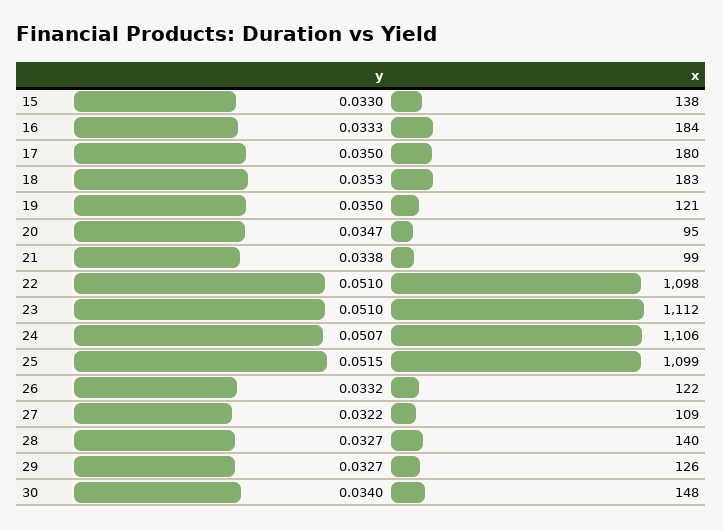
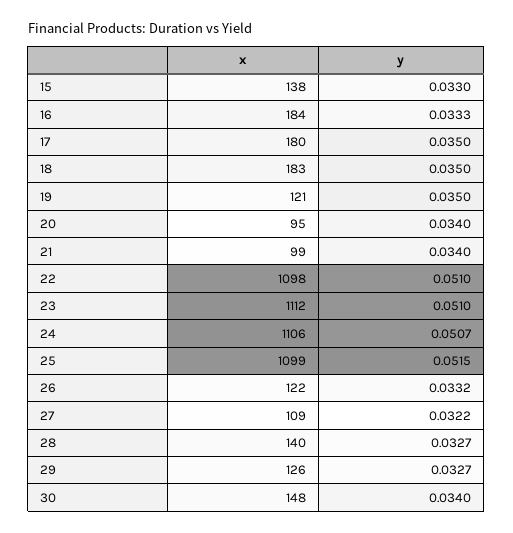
  {
    "y": {
      "15": 0.033,
      "16": 0.0333,
      "17": 0.035,
-     "18": 0.0353,
+     "18": 0.035,
      "19": 0.035,
-     "20": 0.0347,
+     "20": 0.034,
-     "21": 0.0338,
+     "21": 0.034,
      "22": 0.051,
      "23": 0.051,
      "24": 0.0507,
      "25": 0.0515,
      "26": 0.0332,
      "27": 0.0322,
      "28": 0.0327,
      "29": 0.0327,
      "30": 0.034
    },
    "x": {
      "15": 138,
      "16": 184,
      "17": 180,
      "18": 183,
      "19": 121,
      "20": 95,
      "21": 99,
      "22": 1098,
      "23": 1112,
      "24": 1106,
      "25": 1099,
      "26": 122,
      "27": 109,
      "28": 140,
      "29": 126,
      "30": 148
    }
  }

